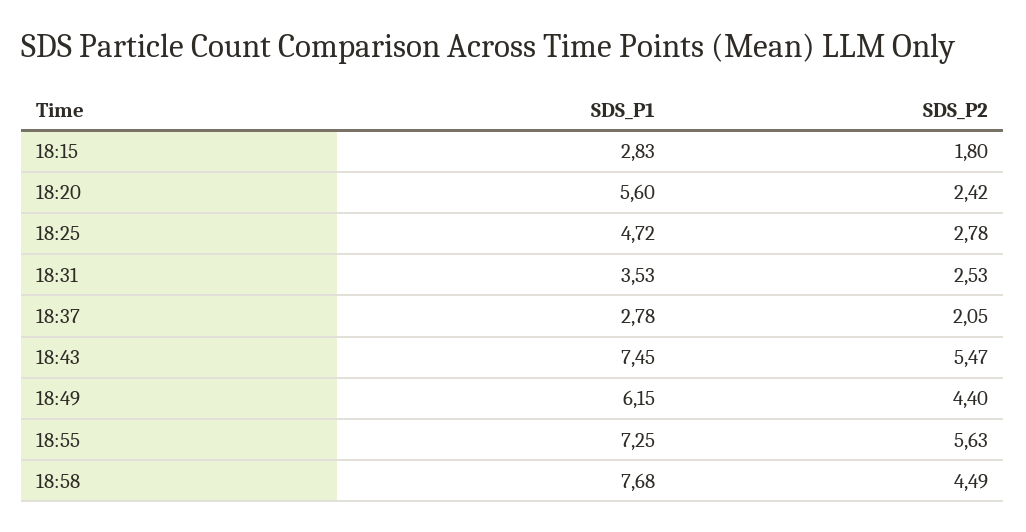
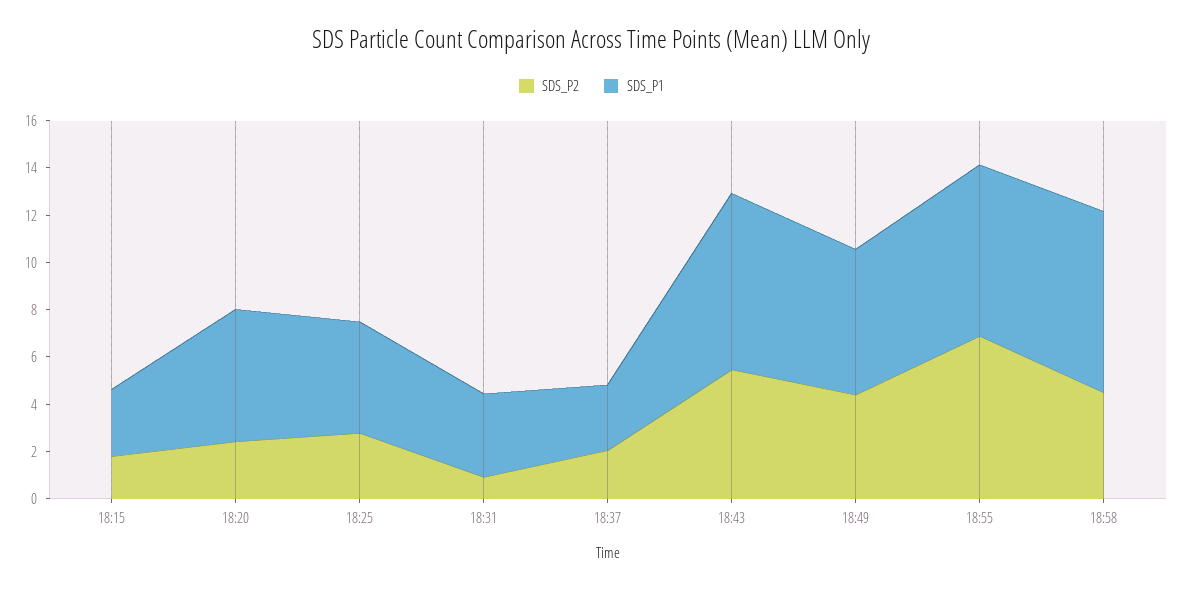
  {
    "SDS_P1": {
      "18:15": 2.83,
      "18:20": 5.6,
      "18:25": 4.72,
      "18:31": 3.53,
      "18:37": 2.78,
      "18:43": 7.45,
      "18:49": 6.15,
      "18:55": 7.25,
      "18:58": 7.68
    },
    "SDS_P2": {
      "18:15": 1.8,
      "18:20": 2.42,
      "18:25": 2.78,
-     "18:31": 2.53,
+     "18:31": 1,
      "18:37": 2.05,
      "18:43": 5.47,
      "18:49": 4.4,
-     "18:55": 5.63,
+     "18:55": 7,
      "18:58": 4.49
    }
  }

